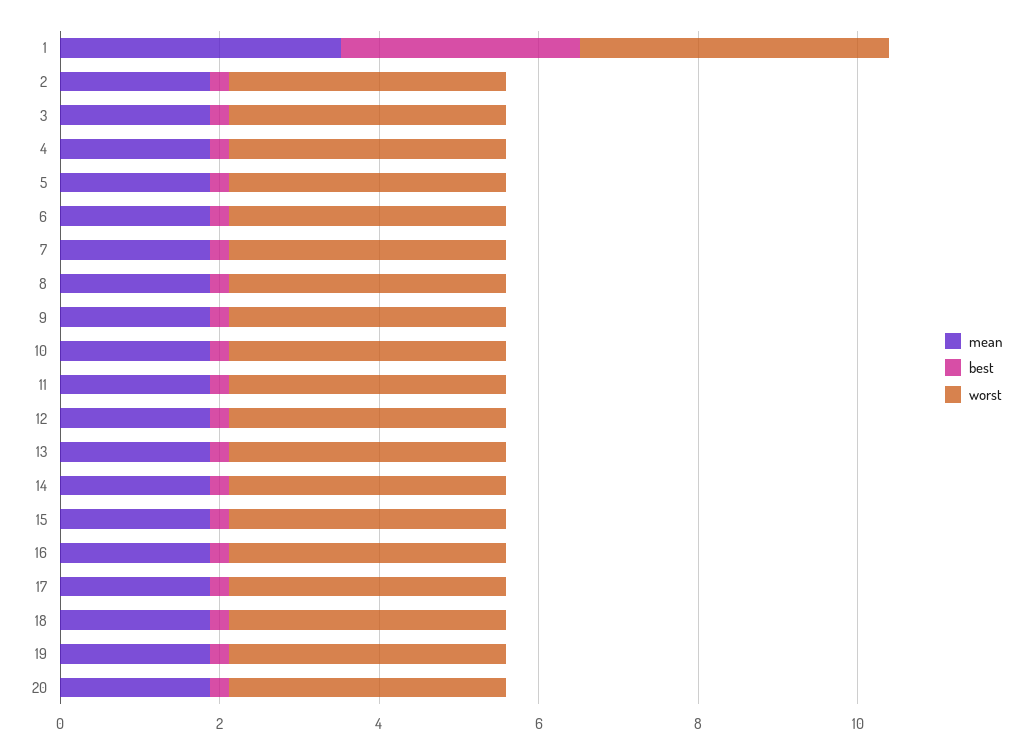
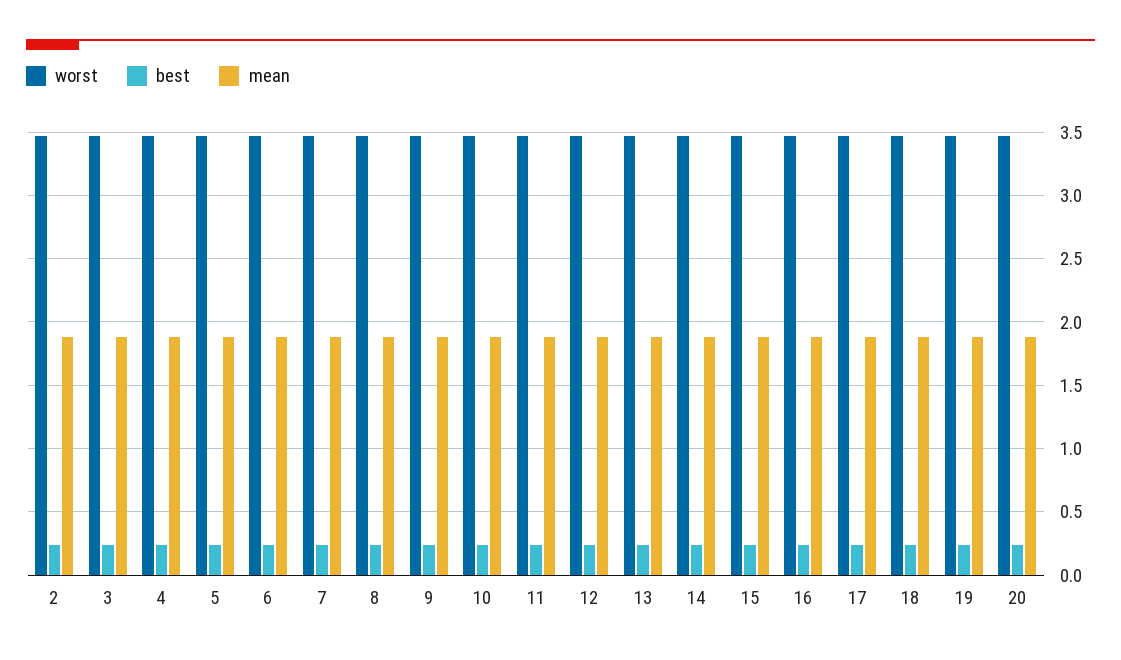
  {
    "mean": {
-     "1": 3.5,
      "2": 1.9,
      "3": 1.9,
      "4": 1.9,
      "5": 1.9,
      "6": 1.9,
      "7": 1.9,
      "8": 1.9,
      "9": 1.9,
      "10": 1.9,
      "11": 1.9,
      "12": 1.9,
      "13": 1.9,
      "14": 1.9,
      "15": 1.9,
      "16": 1.9,
      "17": 1.9,
      "18": 1.9,
      "19": 1.9,
      "20": 1.9
    },
    "best": {
-     "1": 3,
      "2": 0.25,
      "3": 0.25,
      "4": 0.25,
      "5": 0.25,
      "6": 0.25,
      "7": 0.25,
      "8": 0.25,
      "9": 0.25,
      "10": 0.25,
      "11": 0.25,
      "12": 0.25,
      "13": 0.25,
      "14": 0.25,
      "15": 0.25,
      "16": 0.25,
      "17": 0.25,
      "18": 0.25,
      "19": 0.25,
      "20": 0.25
    },
    "worst": {
-     "1": 4,
      "2": 3.45,
      "3": 3.45,
      "4": 3.45,
      "5": 3.45,
      "6": 3.45,
      "7": 3.45,
      "8": 3.45,
      "9": 3.45,
      "10": 3.45,
      "11": 3.45,
      "12": 3.45,
      "13": 3.45,
      "14": 3.45,
      "15": 3.45,
      "16": 3.45,
      "17": 3.45,
      "18": 3.45,
      "19": 3.45,
      "20": 3.45
    }
  }

